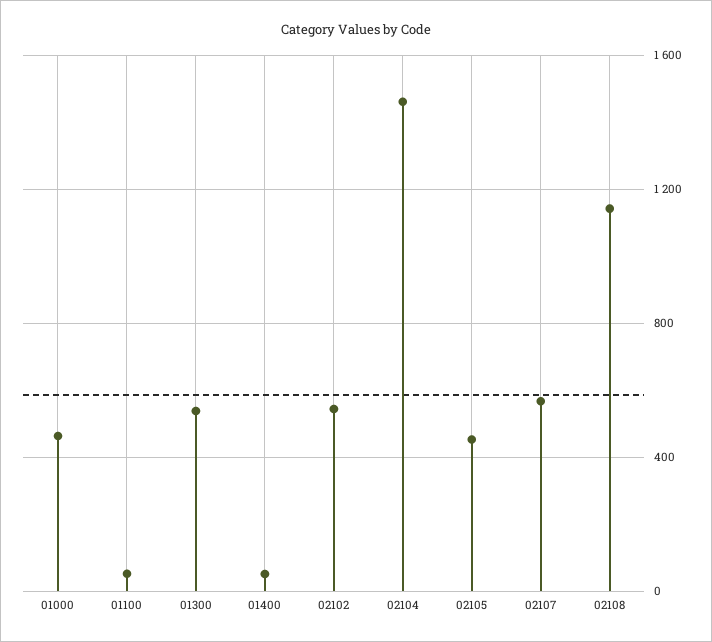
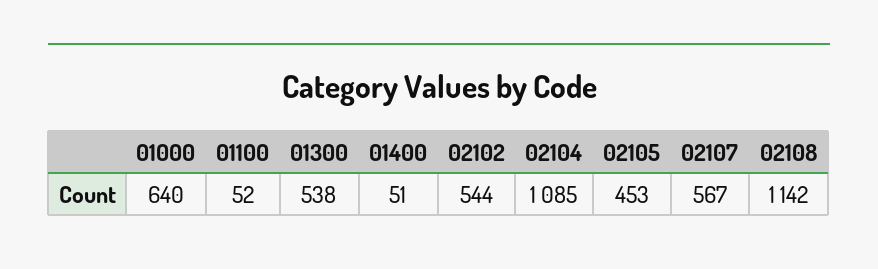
  {
-   "01000": 450,
+   "01000": 640,
    "01100": 52,
    "01300": 538,
    "01400": 51,
    "02102": 544,
-   "02104": 1450,
+   "02104": 1085,
    "02105": 453,
    "02107": 567,
    "02108": 1142
  }

